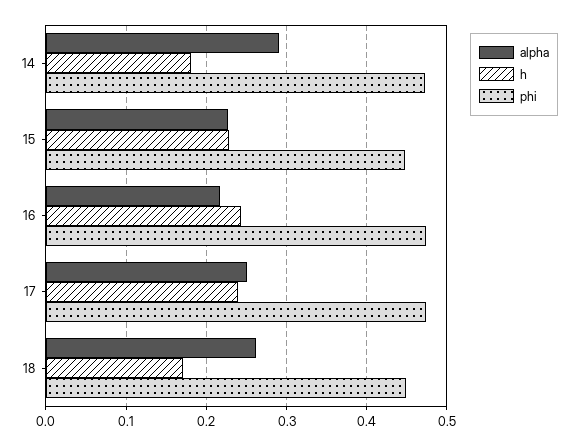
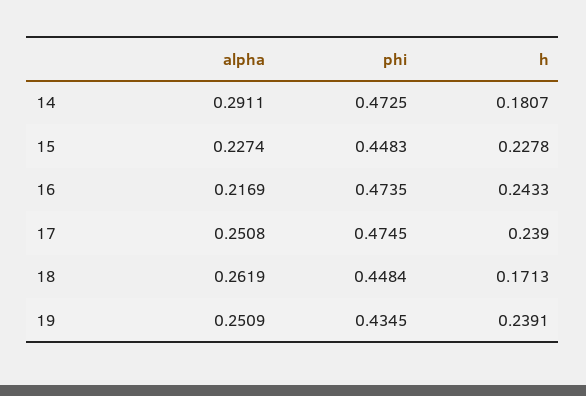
  {
    "alpha": {
      "14": 0.2911,
      "15": 0.2274,
      "16": 0.2169,
      "17": 0.2508,
-     "18": 0.2619
+     "18": 0.2619,
+     "19": 0.2509
    },
    "h": {
      "14": 0.1807,
      "15": 0.2278,
      "16": 0.2433,
      "17": 0.239,
-     "18": 0.1713
+     "18": 0.1713,
+     "19": 0.2391
    },
    "phi": {
      "14": 0.4725,
      "15": 0.4483,
      "16": 0.4735,
      "17": 0.4745,
-     "18": 0.4484
+     "18": 0.4484,
+     "19": 0.4345
    }
  }

